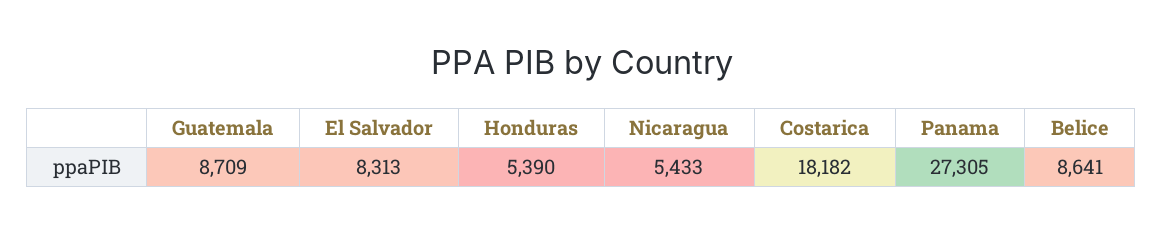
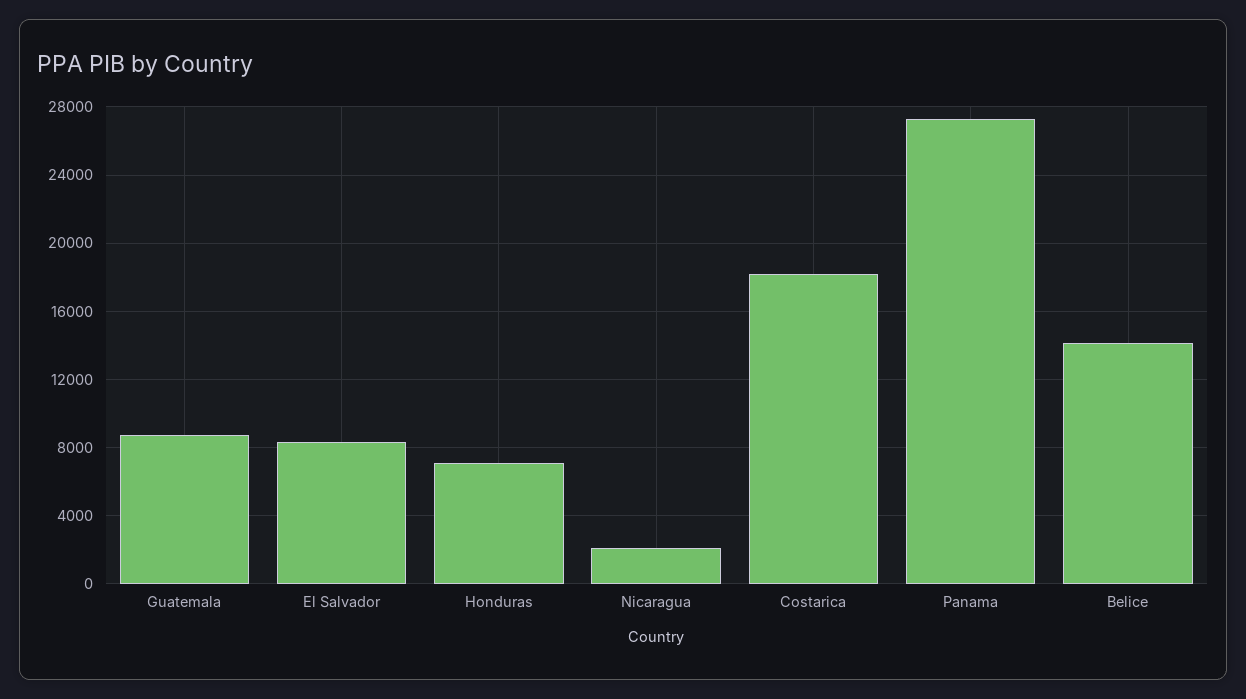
  {
    "Guatemala": 8709,
    "El Salvador": 8313,
-   "Honduras": 5390,
+   "Honduras": 7000,
-   "Nicaragua": 5433,
+   "Nicaragua": 2000,
    "Costarica": 18182,
    "Panama": 27305,
-   "Belice": 8641
+   "Belice": 14000
  }

